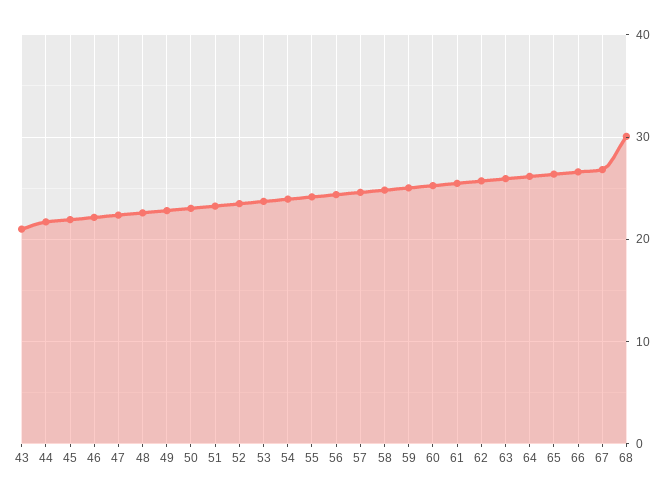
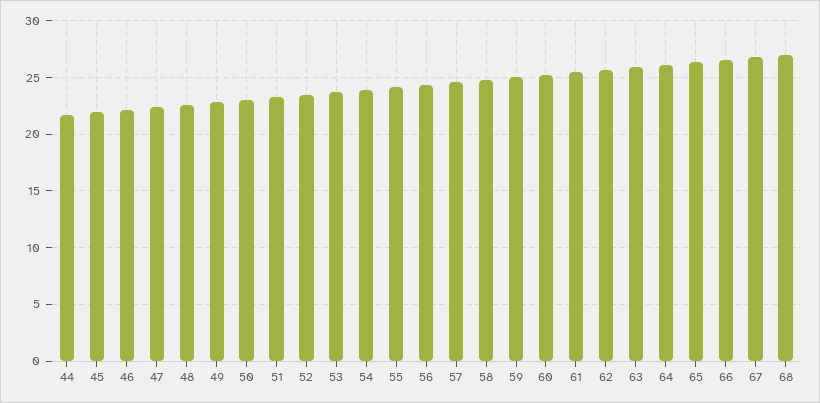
  {
-   "43": 21,
    "44": 22,
    "45": 22,
    "46": 22,
    "47": 22,
    "48": 23,
    "49": 23,
    "50": 23,
    "51": 23,
    "52": 23,
    "53": 24,
    "54": 24,
    "55": 24,
    "56": 24,
    "57": 25,
    "58": 25,
    "59": 25,
    "60": 25,
    "61": 25,
    "62": 26,
    "63": 26,
    "64": 26,
    "65": 26,
    "66": 27,
    "67": 27,
-   "68": 30
+   "68": 27
  }

